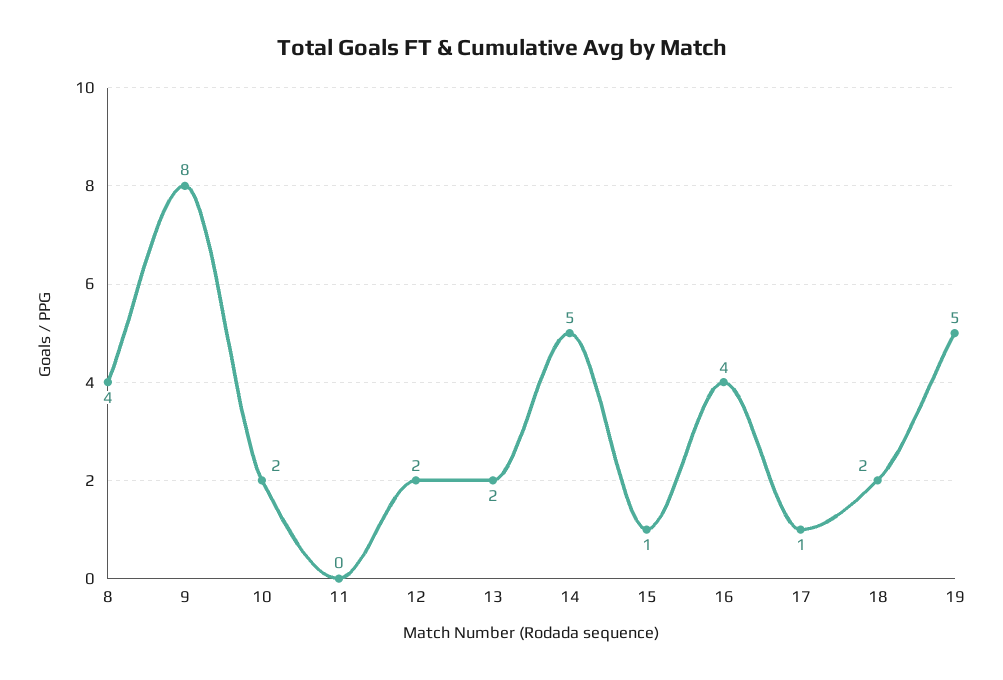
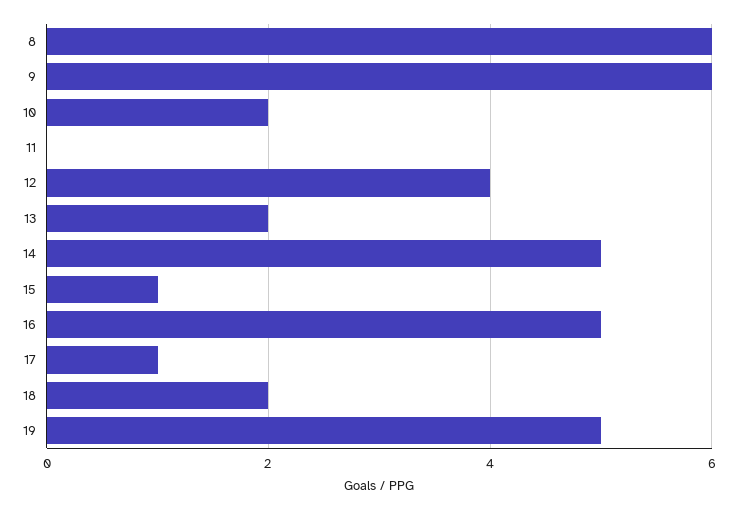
  {
-   "8": 4,
+   "8": 6,
-   "9": 8,
+   "9": 6,
    "10": 2,
    "11": 0,
-   "12": 2,
+   "12": 4,
    "13": 2,
    "14": 5,
    "15": 1,
-   "16": 4,
+   "16": 5,
    "17": 1,
    "18": 2,
    "19": 5
  }

